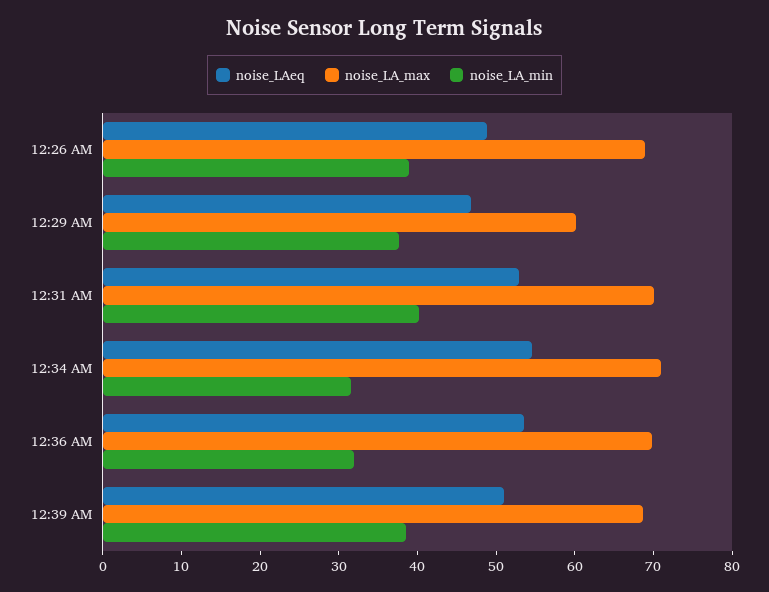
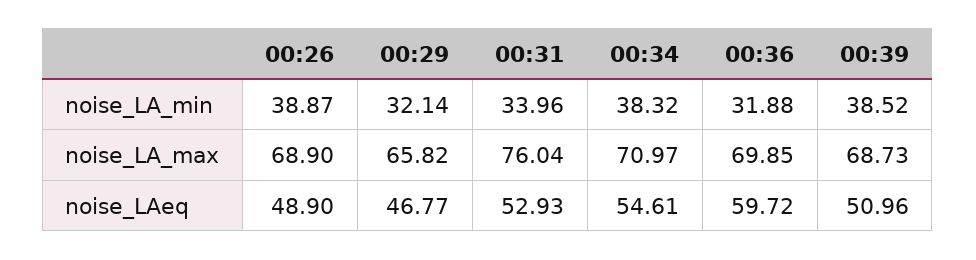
  {
    "noise_LAeq": {
      "12:26 AM": 48.9,
      "12:29 AM": 46.77,
      "12:31 AM": 52.93,
      "12:34 AM": 54.61,
-     "12:36 AM": 54,
+     "12:36 AM": 59.72,
      "12:39 AM": 50.96
    },
    "noise_LA_max": {
      "12:26 AM": 68.9,
-     "12:29 AM": 60,
+     "12:29 AM": 65.82,
-     "12:31 AM": 70,
+     "12:31 AM": 76.04,
      "12:34 AM": 70.97,
      "12:36 AM": 69.85,
      "12:39 AM": 68.73
    },
    "noise_LA_min": {
      "12:26 AM": 38.87,
-     "12:29 AM": 38,
+     "12:29 AM": 32.14,
-     "12:31 AM": 40,
+     "12:31 AM": 33.96,
-     "12:34 AM": 32,
+     "12:34 AM": 38.32,
      "12:36 AM": 31.88,
      "12:39 AM": 38.52
    }
  }

